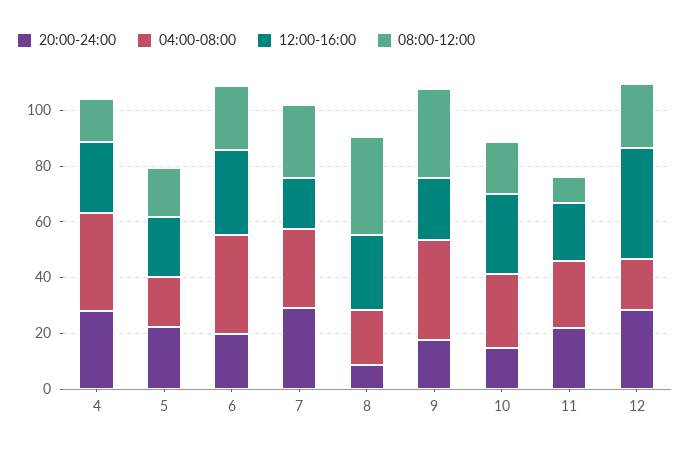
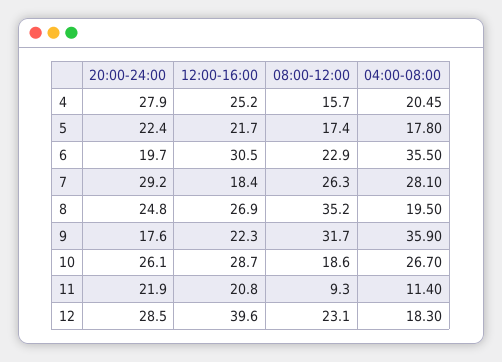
  {
    "20:00-24:00": {
      "4": 27.9,
      "5": 22.4,
      "6": 19.7,
      "7": 29.2,
-     "8": 10,
+     "8": 24.8,
      "9": 17.6,
-     "10": 15,
+     "10": 26.1,
      "11": 21.9,
      "12": 28.5
    },
    "04:00-08:00": {
-     "4": 35,
+     "4": 20.45,
      "5": 17.8,
      "6": 35.5,
      "7": 28.1,
      "8": 19.5,
      "9": 35.9,
      "10": 26.7,
-     "11": 25,
+     "11": 11.4,
      "12": 18.3
    },
    "12:00-16:00": {
      "4": 25.2,
      "5": 21.7,
      "6": 30.5,
      "7": 18.4,
      "8": 26.9,
      "9": 22.3,
      "10": 28.7,
      "11": 20.8,
      "12": 39.6
    },
    "08:00-12:00": {
      "4": 15.7,
      "5": 17.4,
      "6": 22.9,
      "7": 26.3,
      "8": 35.2,
      "9": 31.7,
      "10": 18.6,
      "11": 9.3,
      "12": 23.1
    }
  }

